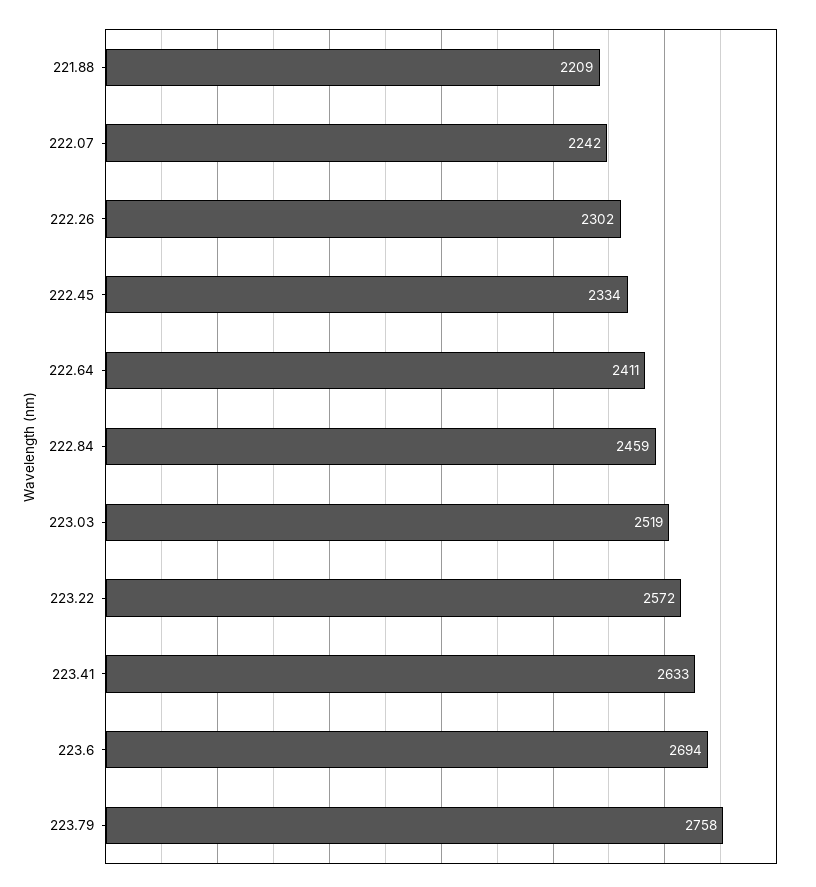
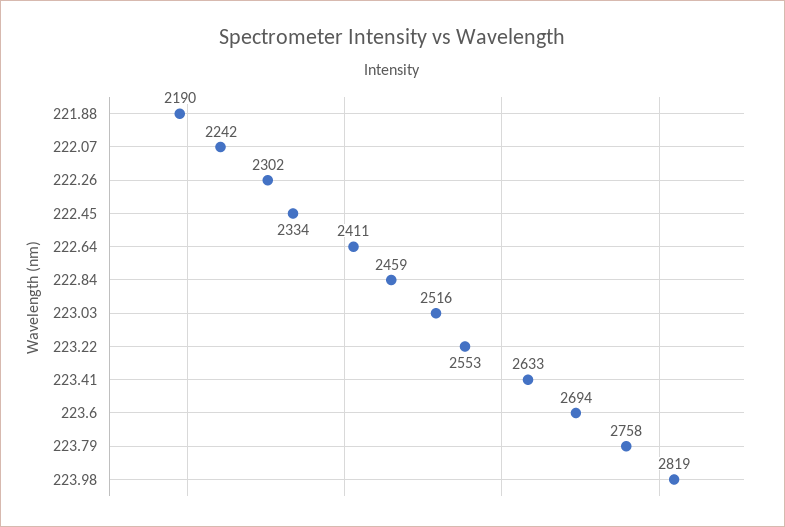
  {
-   "221.88": 2209,
+   "221.88": 2190,
    "222.07": 2242,
    "222.26": 2302,
    "222.45": 2334,
    "222.64": 2411,
    "222.84": 2459,
-   "223.03": 2519,
+   "223.03": 2516,
-   "223.22": 2572,
+   "223.22": 2553,
    "223.41": 2633,
    "223.6": 2694,
-   "223.79": 2758
+   "223.79": 2758,
+   "223.98": 2819
  }

